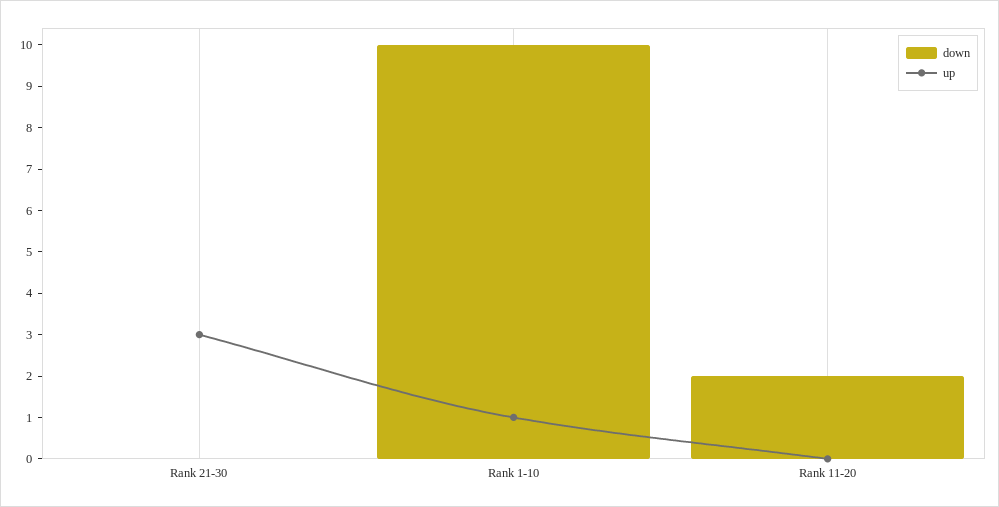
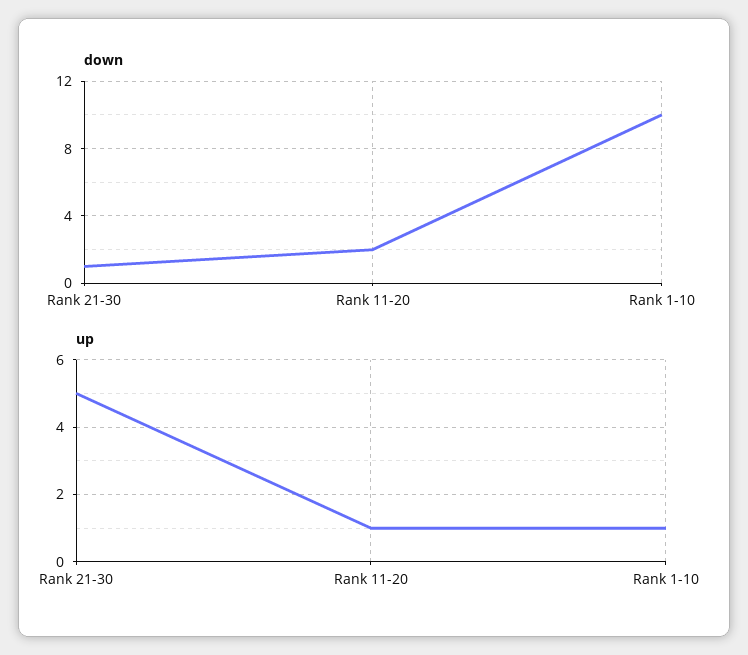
  {
    "down": {
-     "Rank 21-30": 0,
+     "Rank 21-30": 1,
      "Rank 1-10": 10,
      "Rank 11-20": 2
    },
    "up": {
-     "Rank 21-30": 3,
+     "Rank 21-30": 5,
      "Rank 1-10": 1,
-     "Rank 11-20": 0
+     "Rank 11-20": 1
    }
  }

